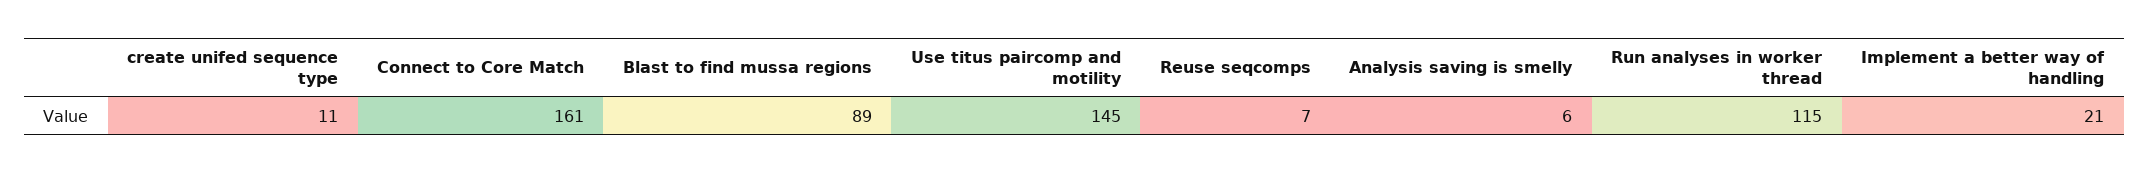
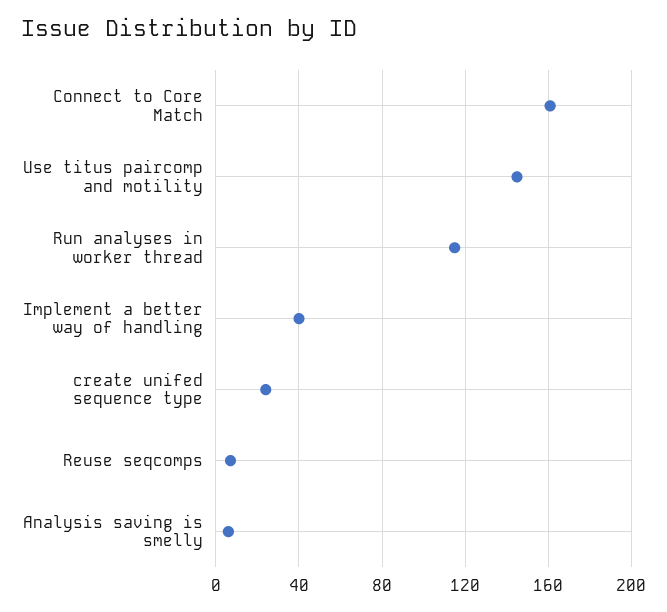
  {
-   "create unifed sequence type": 11,
+   "create unifed sequence type": 25,
    "Connect to Core Match": 161,
-   "Blast to find mussa regions": 89,
    "Use titus paircomp and motility": 145,
    "Reuse seqcomps": 7,
    "Analysis saving is smelly": 6,
    "Run analyses in worker thread": 115,
-   "Implement a better way of handling": 21
+   "Implement a better way of handling": 40
  }

